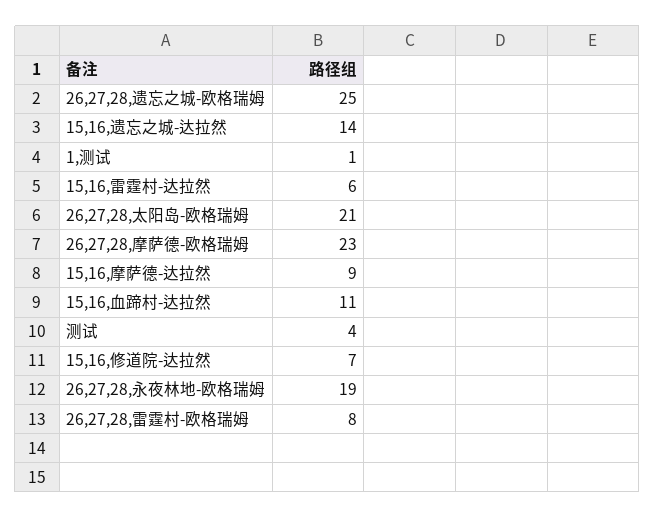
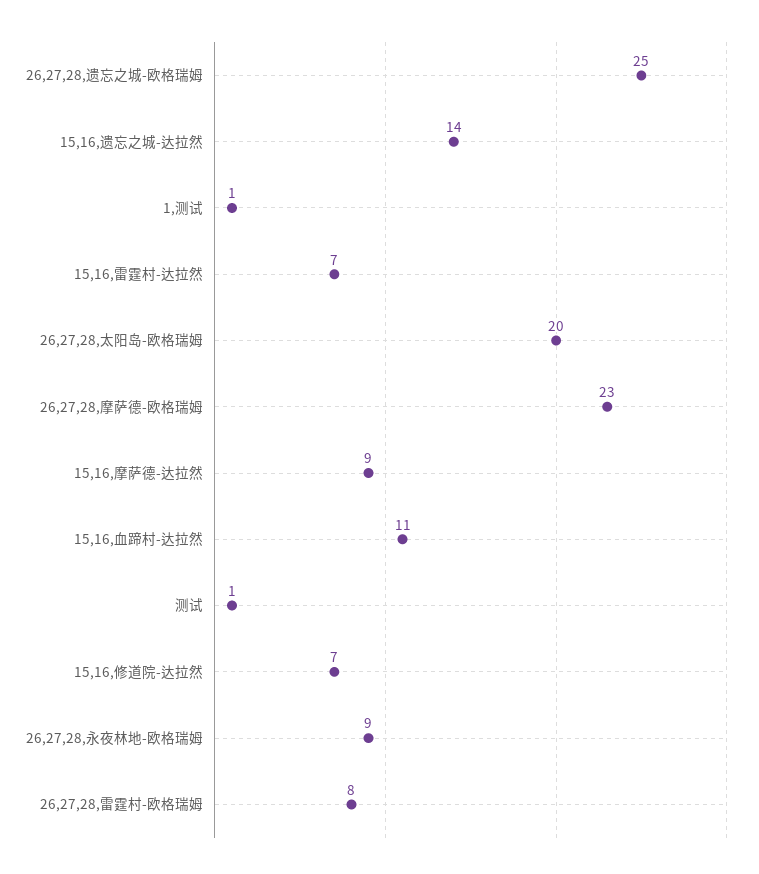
  {
    "26,27,28,遗忘之城-欧格瑞姆": 25,
    "15,16,遗忘之城-达拉然": 14,
    "1,测试": 1,
-   "15,16,雷霆村-达拉然": 6,
+   "15,16,雷霆村-达拉然": 7,
-   "26,27,28,太阳岛-欧格瑞姆": 21,
+   "26,27,28,太阳岛-欧格瑞姆": 20,
    "26,27,28,摩萨德-欧格瑞姆": 23,
    "15,16,摩萨德-达拉然": 9,
    "15,16,血蹄村-达拉然": 11,
-   "测试": 4,
+   "测试": 1,
    "15,16,修道院-达拉然": 7,
-   "26,27,28,永夜林地-欧格瑞姆": 19,
+   "26,27,28,永夜林地-欧格瑞姆": 9,
    "26,27,28,雷霆村-欧格瑞姆": 8
  }

